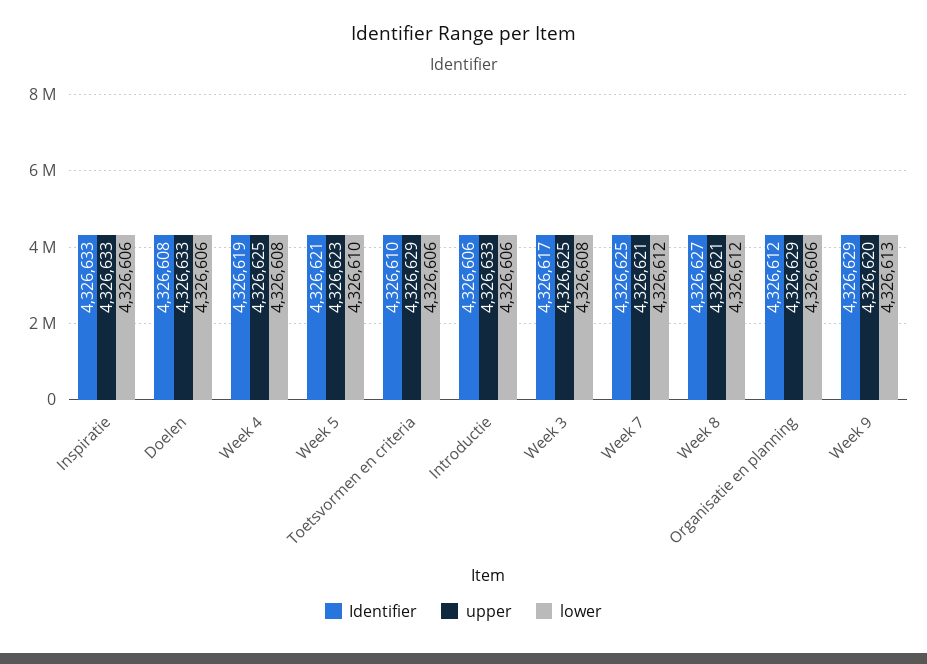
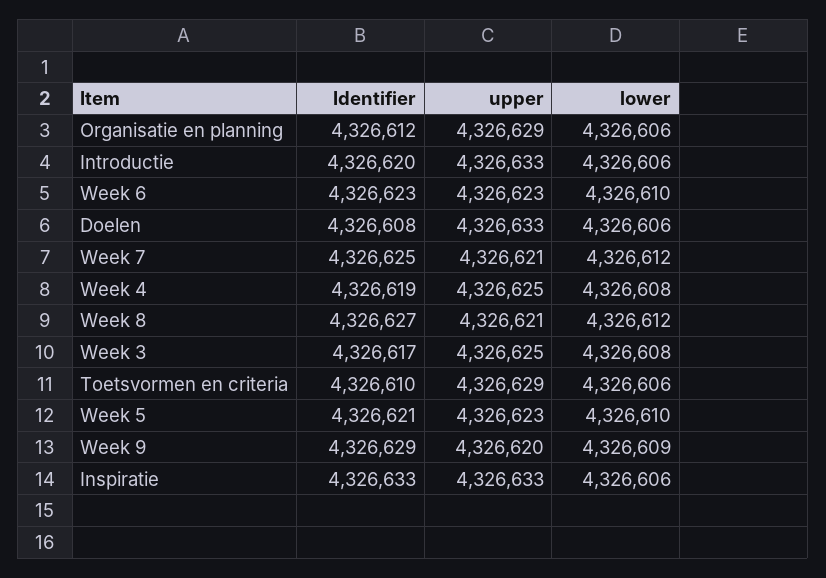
  {
    "Identifier": {
      "Inspiratie": 4326633,
      "Doelen": 4326608,
      "Week 4": 4326619,
      "Week 5": 4326621,
      "Toetsvormen en criteria": 4326610,
-     "Introductie": 4326606,
+     "Introductie": 4326620,
      "Week 3": 4326617,
      "Week 7": 4326625,
      "Week 8": 4326627,
      "Organisatie en planning": 4326612,
-     "Week 9": 4326629
+     "Week 9": 4326629,
+     "Week 6": 4326623
    },
    "upper": {
      "Inspiratie": 4326633,
      "Doelen": 4326633,
      "Week 4": 4326625,
      "Week 5": 4326623,
      "Toetsvormen en criteria": 4326629,
      "Introductie": 4326633,
      "Week 3": 4326625,
      "Week 7": 4326621,
      "Week 8": 4326621,
      "Organisatie en planning": 4326629,
-     "Week 9": 4326620
+     "Week 9": 4326620,
+     "Week 6": 4326623
    },
    "lower": {
      "Inspiratie": 4326606,
      "Doelen": 4326606,
      "Week 4": 4326608,
      "Week 5": 4326610,
      "Toetsvormen en criteria": 4326606,
      "Introductie": 4326606,
      "Week 3": 4326608,
      "Week 7": 4326612,
      "Week 8": 4326612,
      "Organisatie en planning": 4326606,
-     "Week 9": 4326613
+     "Week 9": 4326609,
+     "Week 6": 4326610
    }
  }

